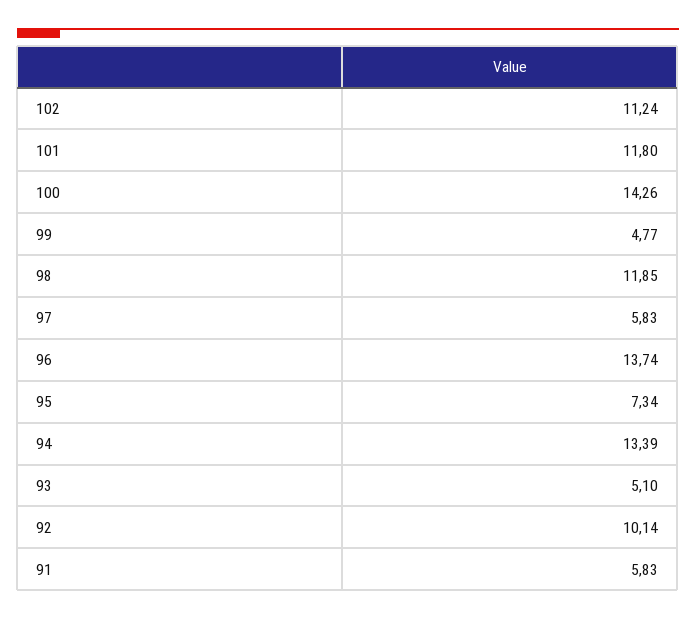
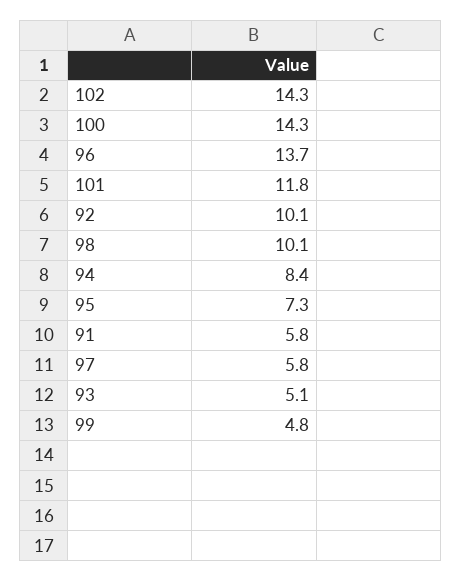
  {
-   "102": 11.24,
+   "102": 14.3,
    "101": 11.8,
    "100": 14.26,
    "99": 4.77,
-   "98": 11.85,
+   "98": 10.1,
    "97": 5.83,
    "96": 13.74,
    "95": 7.34,
-   "94": 13.39,
+   "94": 8.4,
    "93": 5.1,
    "92": 10.14,
    "91": 5.83
  }

